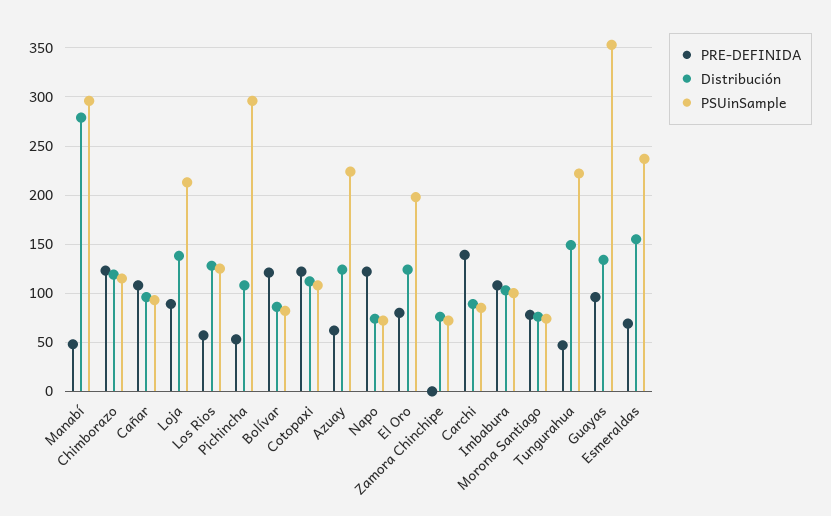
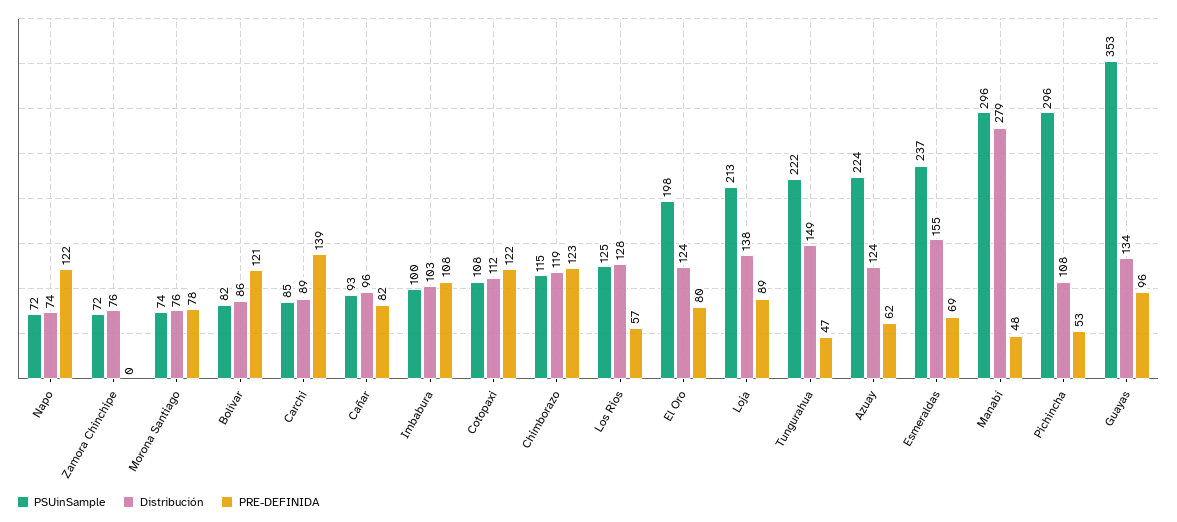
  {
    "PRE-DEFINIDA": {
      "Manabí": 48,
      "Chimborazo": 123,
-     "Cañar": 110,
+     "Cañar": 82,
      "Loja": 89,
      "Los Rios": 57,
      "Pichincha": 53,
      "Bolívar": 121,
      "Cotopaxi": 122,
      "Azuay": 62,
      "Napo": 122,
      "El Oro": 80,
      "Zamora Chinchipe": 0,
      "Carchi": 139,
      "Imbabura": 108,
      "Morona Santiago": 78,
      "Tungurahua": 47,
      "Guayas": 96,
      "Esmeraldas": 69
    },
    "Distribución": {
      "Manabí": 279,
      "Chimborazo": 119,
      "Cañar": 96,
      "Loja": 138,
      "Los Rios": 128,
      "Pichincha": 108,
      "Bolívar": 86,
      "Cotopaxi": 112,
      "Azuay": 124,
      "Napo": 74,
      "El Oro": 124,
      "Zamora Chinchipe": 76,
      "Carchi": 89,
      "Imbabura": 103,
      "Morona Santiago": 76,
      "Tungurahua": 149,
      "Guayas": 134,
      "Esmeraldas": 155
    },
    "PSUinSample": {
      "Manabí": 296,
      "Chimborazo": 115,
      "Cañar": 93,
      "Loja": 213,
      "Los Rios": 125,
      "Pichincha": 296,
      "Bolívar": 82,
      "Cotopaxi": 108,
      "Azuay": 224,
      "Napo": 72,
      "El Oro": 198,
      "Zamora Chinchipe": 72,
      "Carchi": 85,
      "Imbabura": 100,
      "Morona Santiago": 74,
      "Tungurahua": 222,
      "Guayas": 353,
      "Esmeraldas": 237
    }
  }

